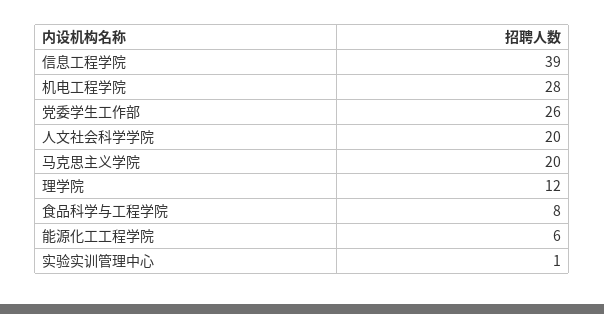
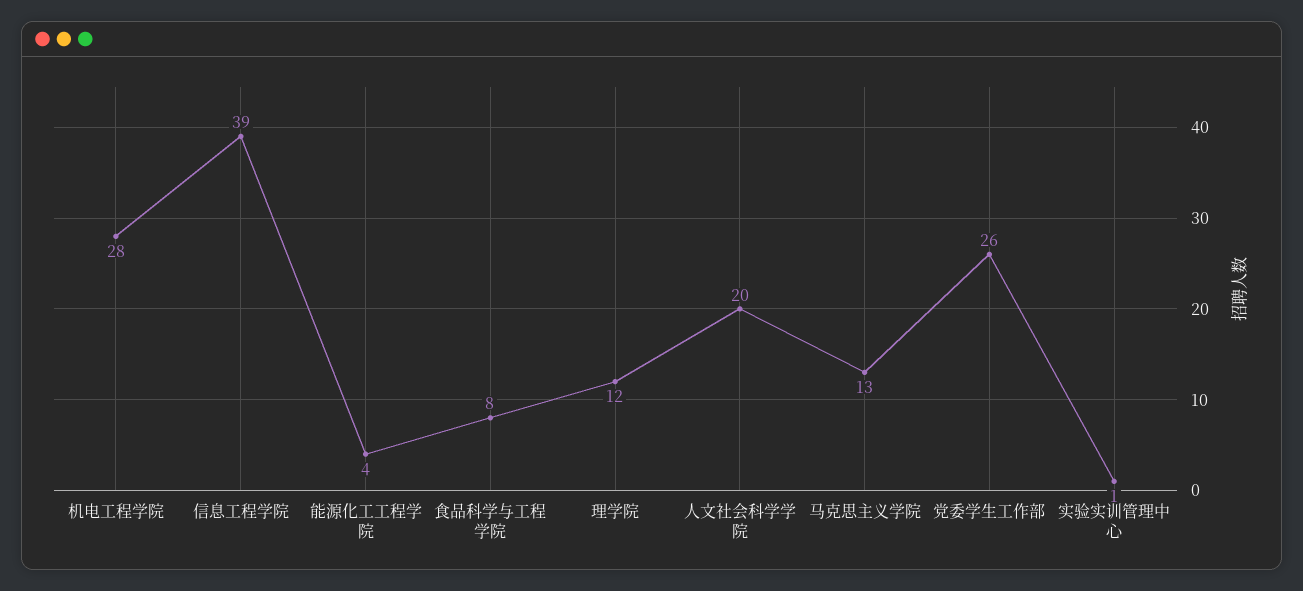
  {
    "信息工程学院": 39,
    "机电工程学院": 28,
    "党委学生工作部": 26,
    "人文社会科学学院": 20,
-   "马克思主义学院": 20,
+   "马克思主义学院": 13,
    "理学院": 12,
    "食品科学与工程学院": 8,
-   "能源化工工程学院": 6,
+   "能源化工工程学院": 4,
    "实验实训管理中心": 1
  }

